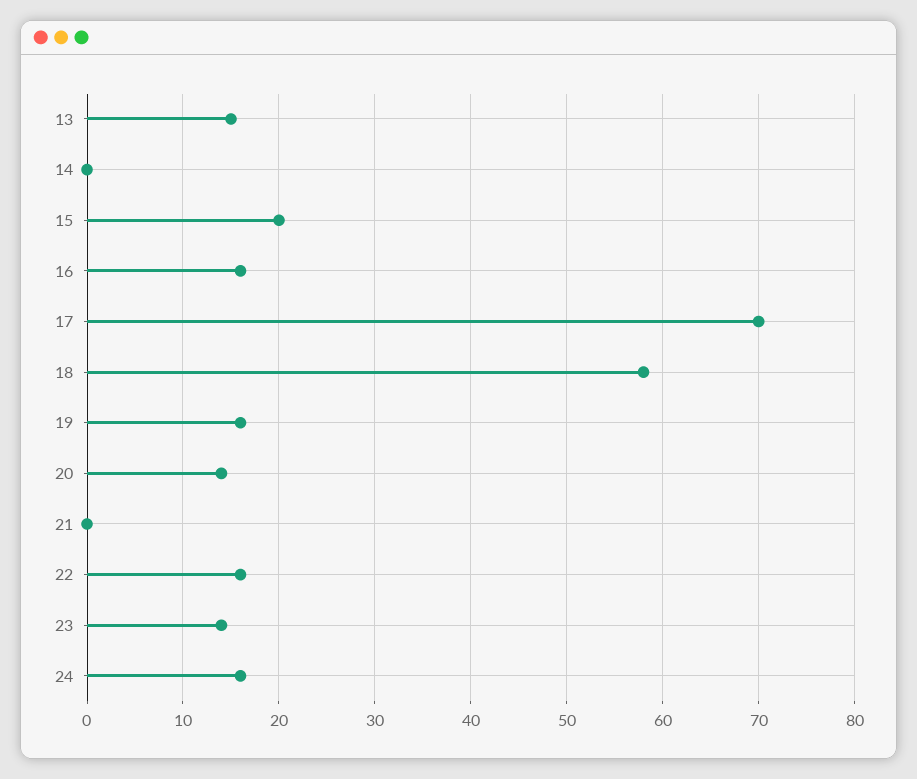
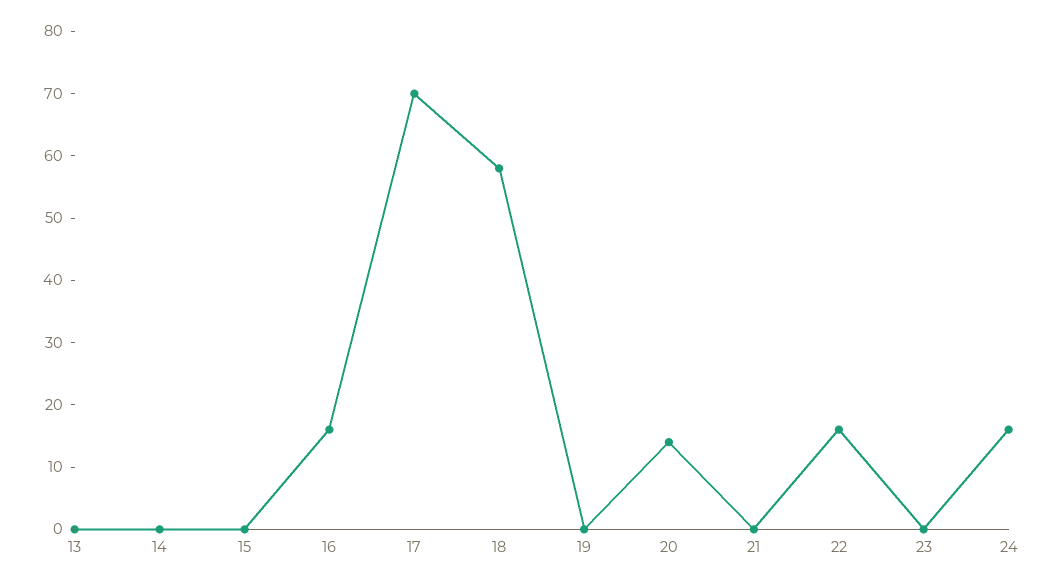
  {
-   "13": 15,
+   "13": 0,
    "14": 0,
-   "15": 20,
+   "15": 0,
    "16": 16,
    "17": 70,
    "18": 58,
-   "19": 16,
+   "19": 0,
    "20": 14,
    "21": 0,
    "22": 16,
-   "23": 14,
+   "23": 0,
    "24": 16
  }

